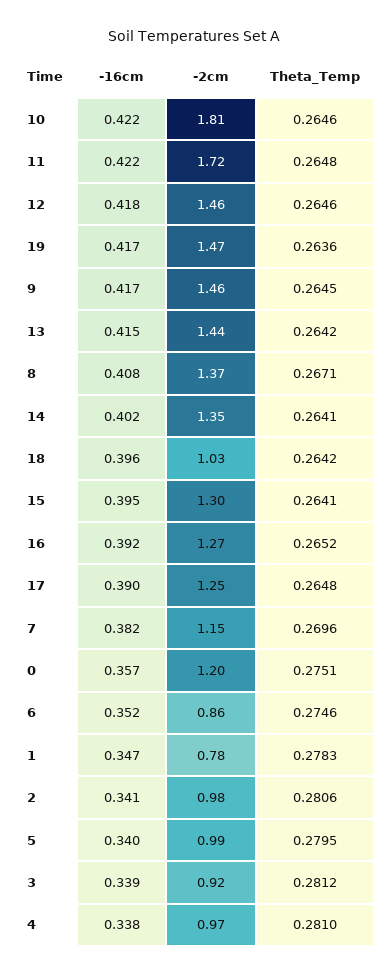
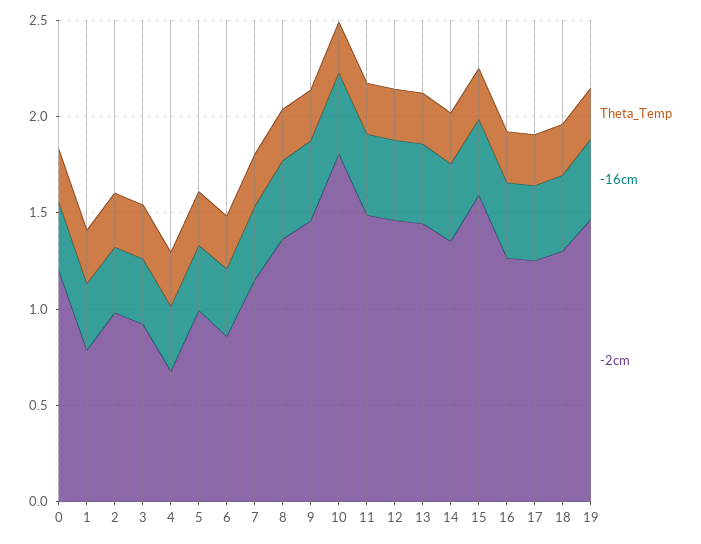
  {
    "-16cm": {
      "10": 0.422,
      "11": 0.422,
      "12": 0.418,
      "19": 0.417,
      "9": 0.417,
      "13": 0.415,
      "8": 0.408,
      "14": 0.402,
      "18": 0.396,
      "15": 0.395,
      "16": 0.392,
      "17": 0.39,
      "7": 0.382,
      "0": 0.357,
      "6": 0.352,
      "1": 0.347,
      "2": 0.341,
      "5": 0.34,
      "3": 0.339,
      "4": 0.338
    },
    "-2cm": {
      "10": 1.81,
-     "11": 1.72,
+     "11": 1.5,
      "12": 1.46,
      "19": 1.47,
      "9": 1.46,
      "13": 1.44,
      "8": 1.37,
      "14": 1.35,
-     "18": 1.03,
+     "18": 1.3,
-     "15": 1.3,
+     "15": 1.6,
      "16": 1.27,
      "17": 1.25,
      "7": 1.15,
      "0": 1.2,
      "6": 0.86,
      "1": 0.78,
      "2": 0.98,
      "5": 0.99,
      "3": 0.92,
-     "4": 0.97
+     "4": 0.7
    },
    "Theta_Temp": {
      "10": 0.2646,
      "11": 0.2648,
      "12": 0.2646,
      "19": 0.2636,
      "9": 0.2645,
      "13": 0.2642,
      "8": 0.2671,
      "14": 0.2641,
      "18": 0.2642,
      "15": 0.2641,
      "16": 0.2652,
      "17": 0.2648,
      "7": 0.2696,
      "0": 0.2751,
      "6": 0.2746,
      "1": 0.2783,
      "2": 0.2806,
      "5": 0.2795,
      "3": 0.2812,
      "4": 0.281
    }
  }

